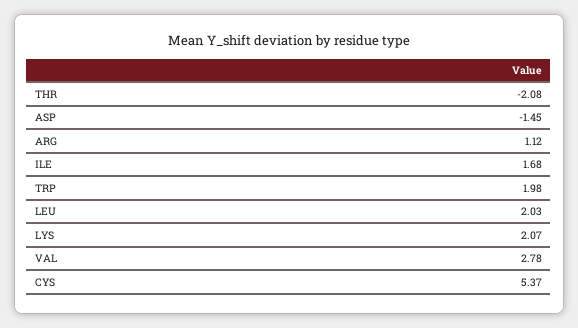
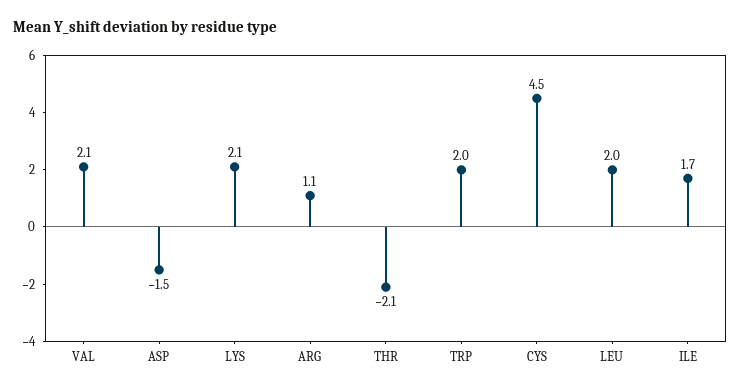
  {
    "THR": -2.08,
    "ASP": -1.45,
    "ARG": 1.12,
    "ILE": 1.68,
    "TRP": 1.98,
    "LEU": 2.03,
    "LYS": 2.07,
-   "VAL": 2.78,
+   "VAL": 2.1,
-   "CYS": 5.37
+   "CYS": 4.5
  }

